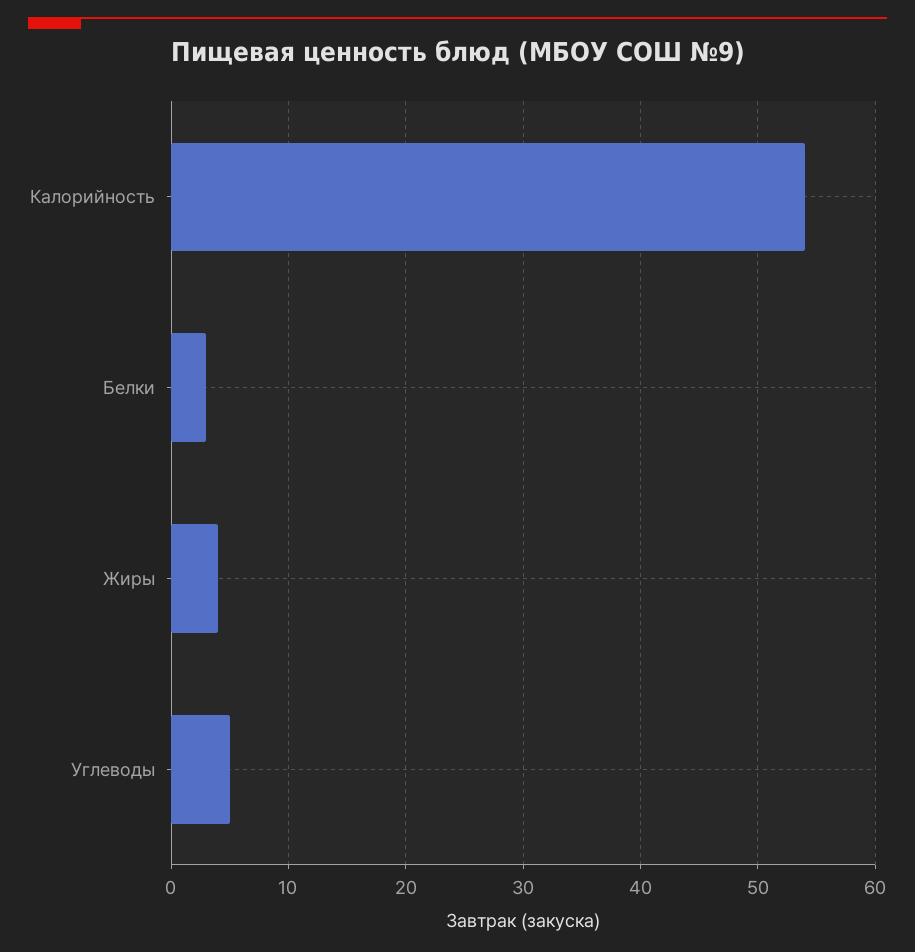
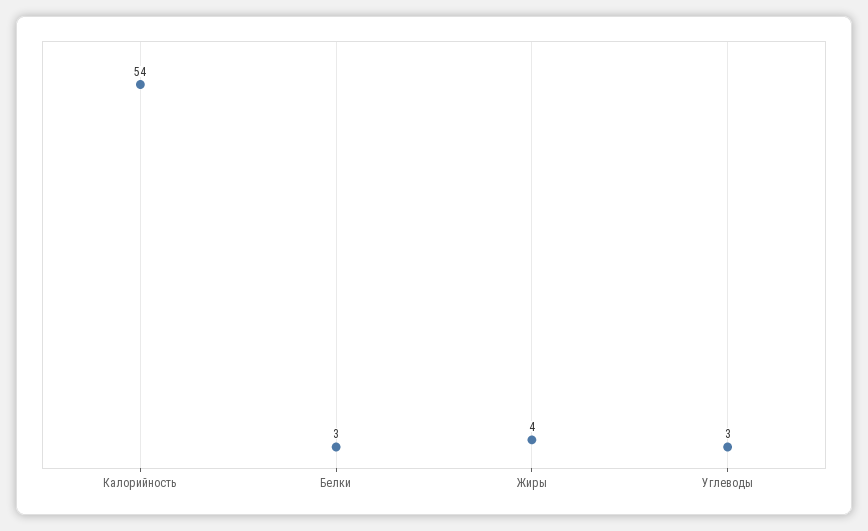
  {
    "Калорийность": 54,
    "Белки": 3,
    "Жиры": 4,
-   "Углеводы": 5
+   "Углеводы": 3
  }

